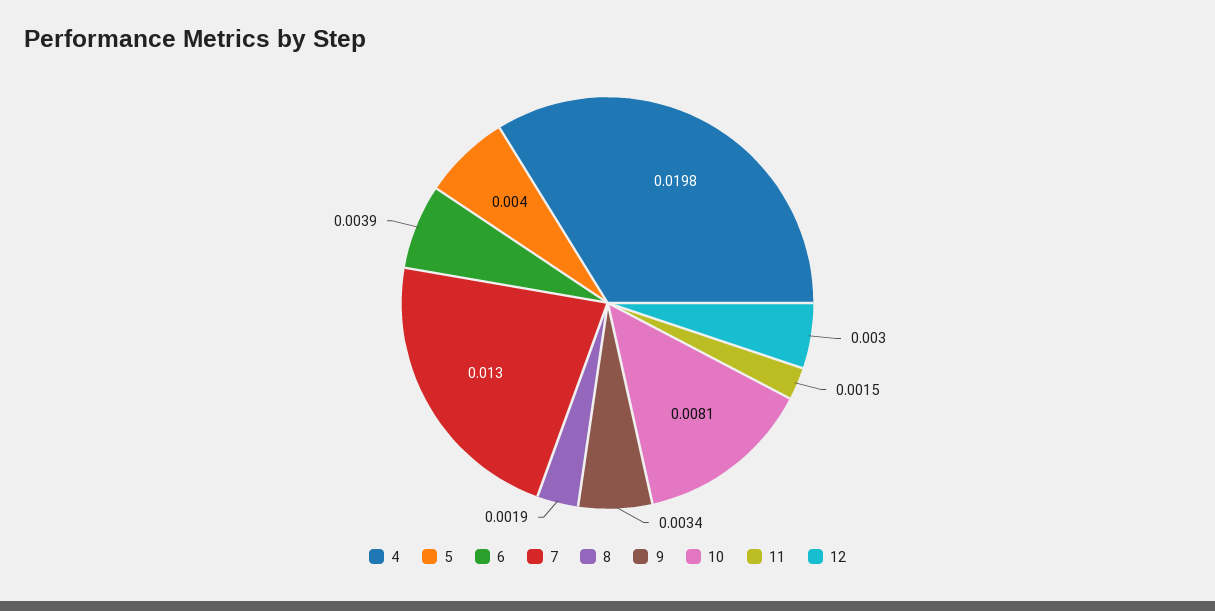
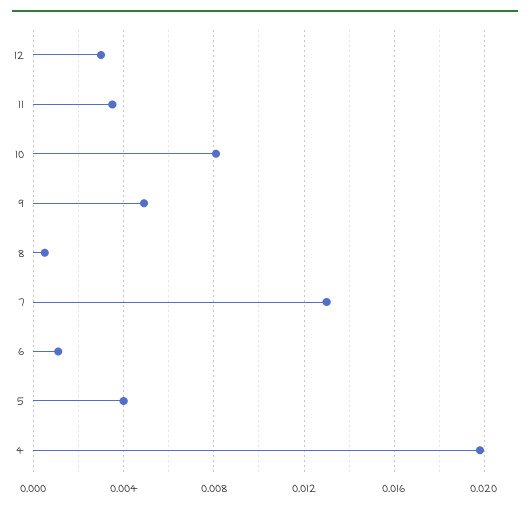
  {
    "4": 0.0198,
    "5": 0.004,
-   "6": 0.0039,
+   "6": 0.001,
    "7": 0.013,
-   "8": 0.0019,
+   "8": 0.0005,
-   "9": 0.0034,
+   "9": 0.005,
    "10": 0.0081,
-   "11": 0.0015,
+   "11": 0.0035,
    "12": 0.003
  }

